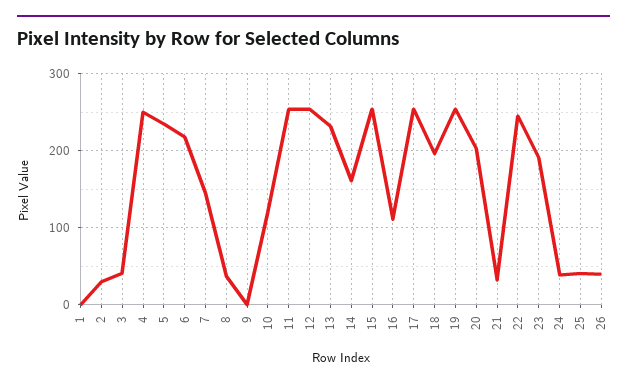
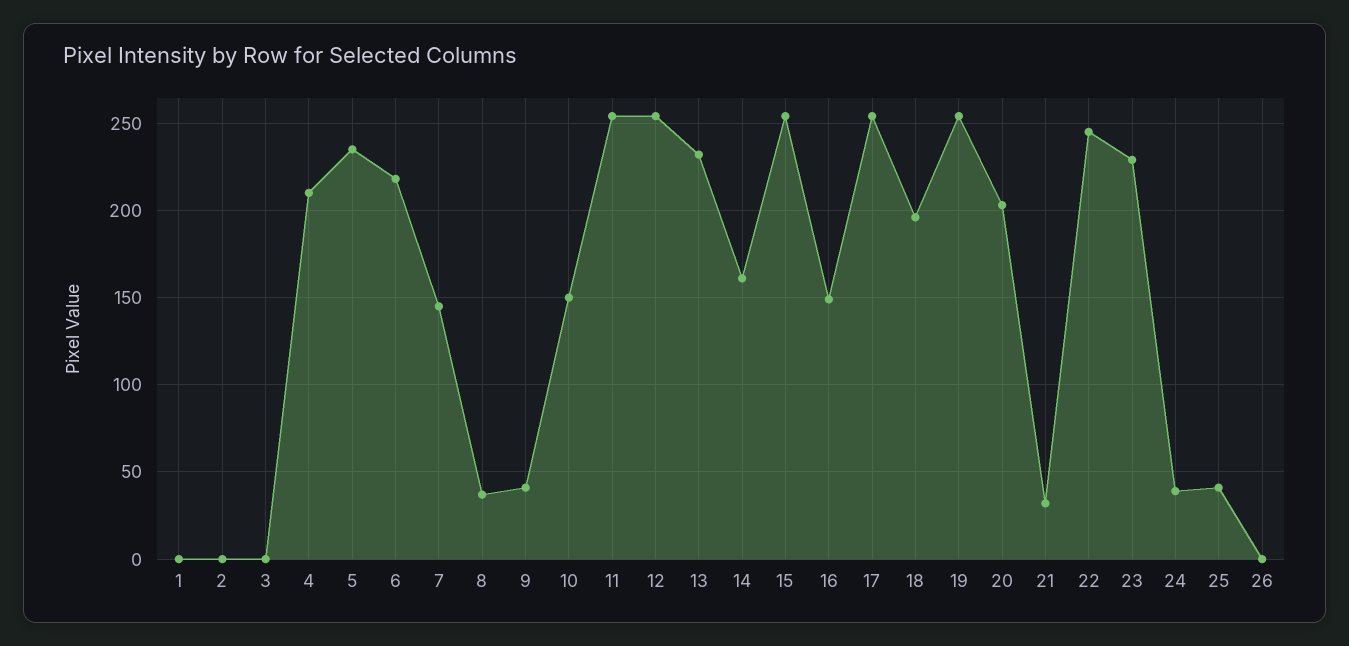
  {
    "1": 0,
-   "2": 30,
+   "2": 0,
-   "3": 40,
+   "3": 0,
-   "4": 250,
+   "4": 210,
    "5": 235,
    "6": 220,
    "7": 145,
    "8": 35,
-   "9": 0,
+   "9": 40,
-   "10": 120,
+   "10": 150,
    "11": 255,
    "12": 255,
    "13": 230,
    "14": 160,
    "15": 255,
-   "16": 110,
+   "16": 150,
    "17": 255,
    "18": 195,
    "19": 255,
    "20": 205,
    "21": 30,
    "22": 245,
-   "23": 190,
+   "23": 230,
    "24": 40,
    "25": 40,
-   "26": 40
+   "26": 0
  }

